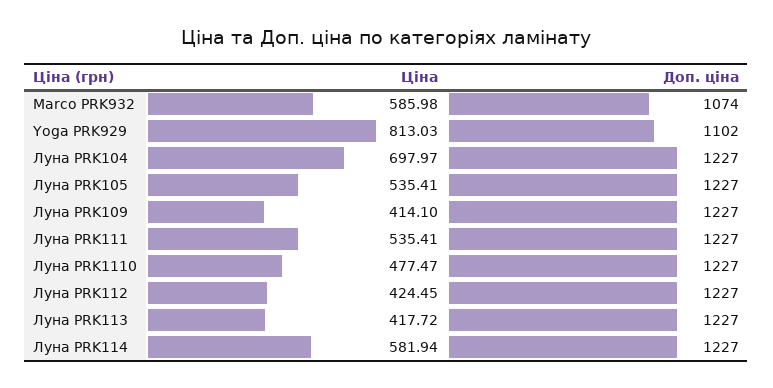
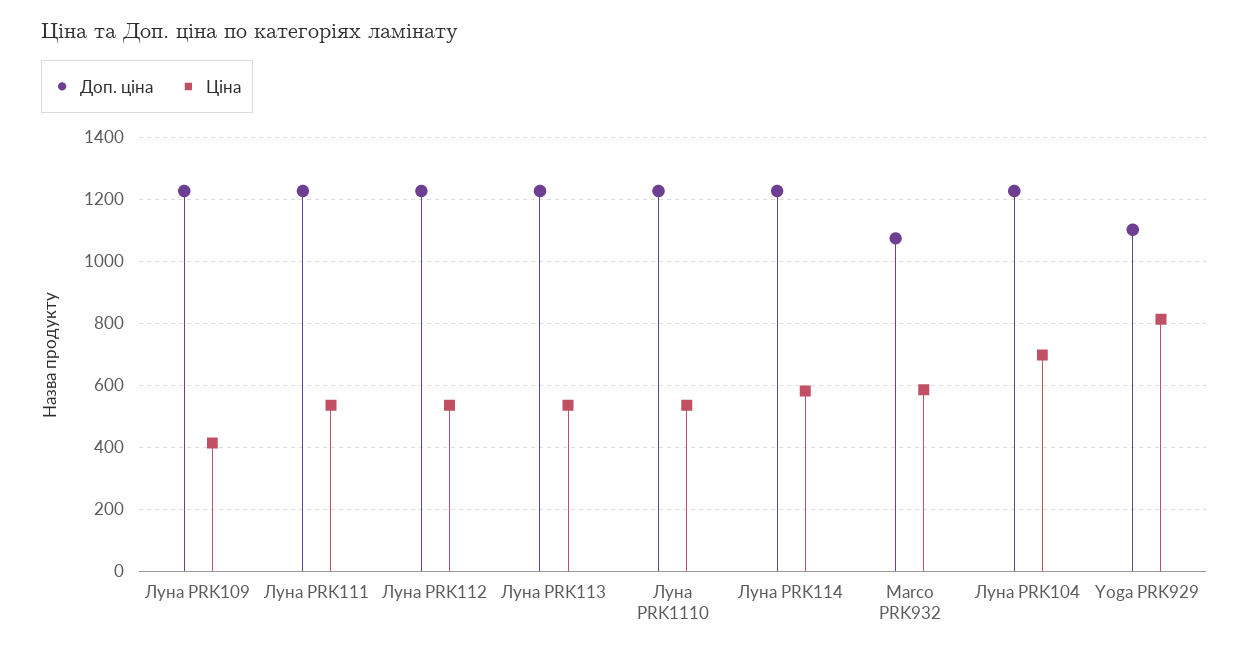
  {
    "Ціна": {
      "Marco PRK932": 585.98,
      "Yoga PRK929": 813.03,
      "Луна PRK104": 697.97,
-     "Луна PRK105": 535.41,
      "Луна PRK109": 414.1,
      "Луна PRK111": 535.41,
-     "Луна PRK1110": 477.47,
+     "Луна PRK1110": 540,
-     "Луна PRK112": 424.45,
+     "Луна PRK112": 540,
-     "Луна PRK113": 417.72,
+     "Луна PRK113": 540,
      "Луна PRK114": 581.94
    },
    "Доп. ціна": {
      "Marco PRK932": 1074,
      "Yoga PRK929": 1102,
      "Луна PRK104": 1227,
-     "Луна PRK105": 1227,
      "Луна PRK109": 1227,
      "Луна PRK111": 1227,
      "Луна PRK1110": 1227,
      "Луна PRK112": 1227,
      "Луна PRK113": 1227,
      "Луна PRK114": 1227
    }
  }

